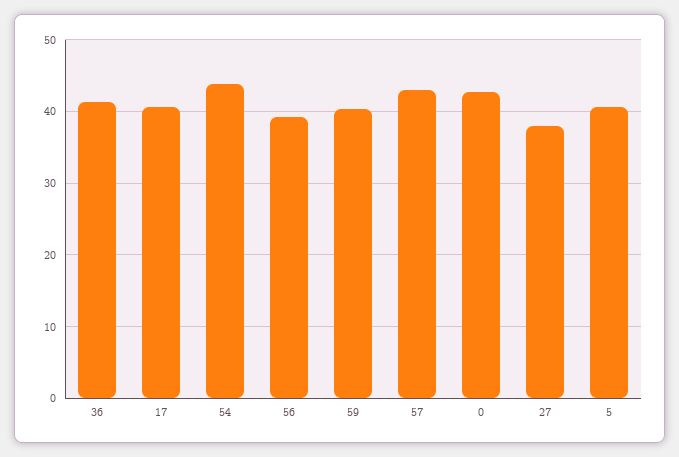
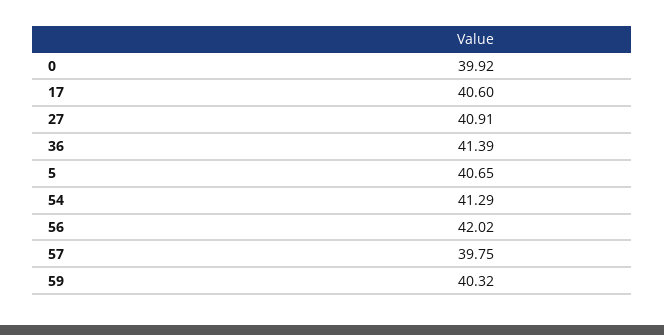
  {
    "36": 41.39,
    "17": 40.6,
-   "54": 44,
+   "54": 41.29,
-   "56": 39,
+   "56": 42.02,
    "59": 40.32,
-   "57": 43,
+   "57": 39.75,
-   "0": 43,
+   "0": 39.92,
-   "27": 38,
+   "27": 40.91,
    "5": 40.65
  }

